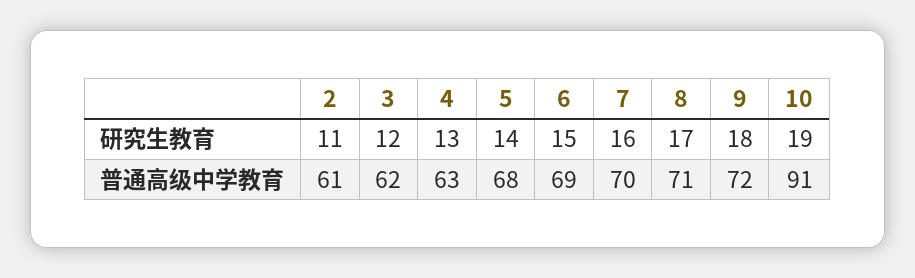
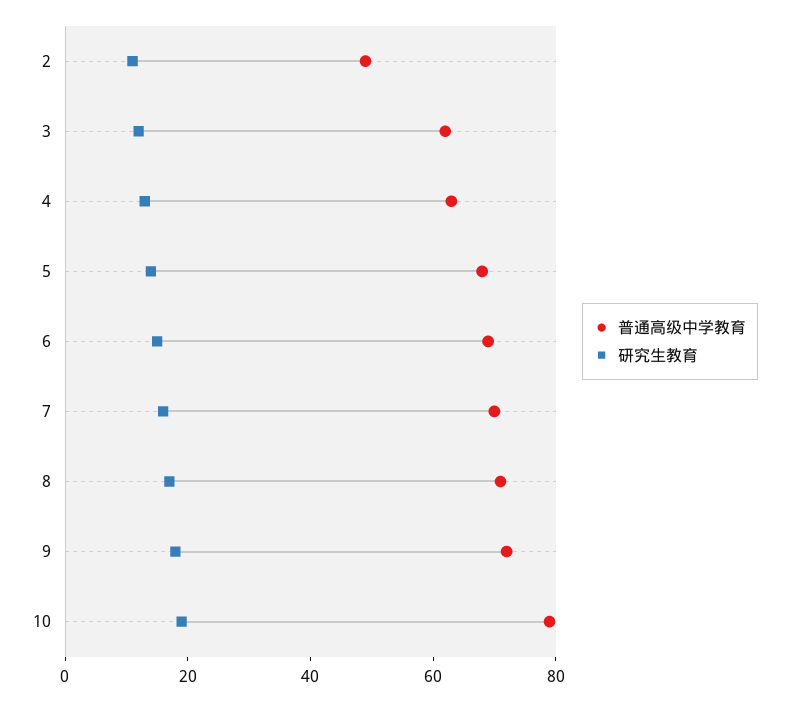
  {
    "研究生教育": {
      "2": 11,
      "3": 12,
      "4": 13,
      "5": 14,
      "6": 15,
      "7": 16,
      "8": 17,
      "9": 18,
      "10": 19
    },
    "普通高级中学教育": {
-     "2": 61,
+     "2": 50,
      "3": 62,
      "4": 63,
      "5": 68,
      "6": 69,
      "7": 70,
      "8": 71,
      "9": 72,
-     "10": 91
+     "10": 80
    }
  }

